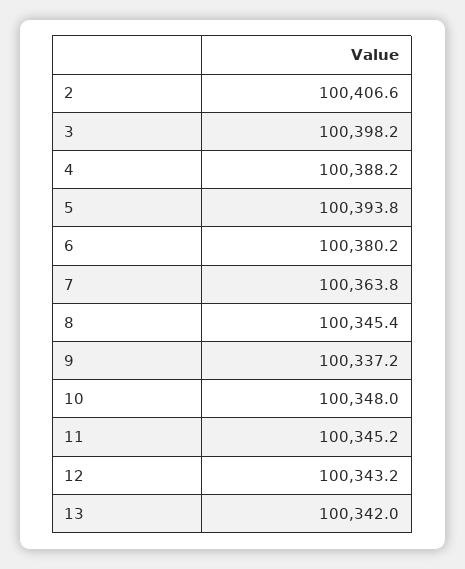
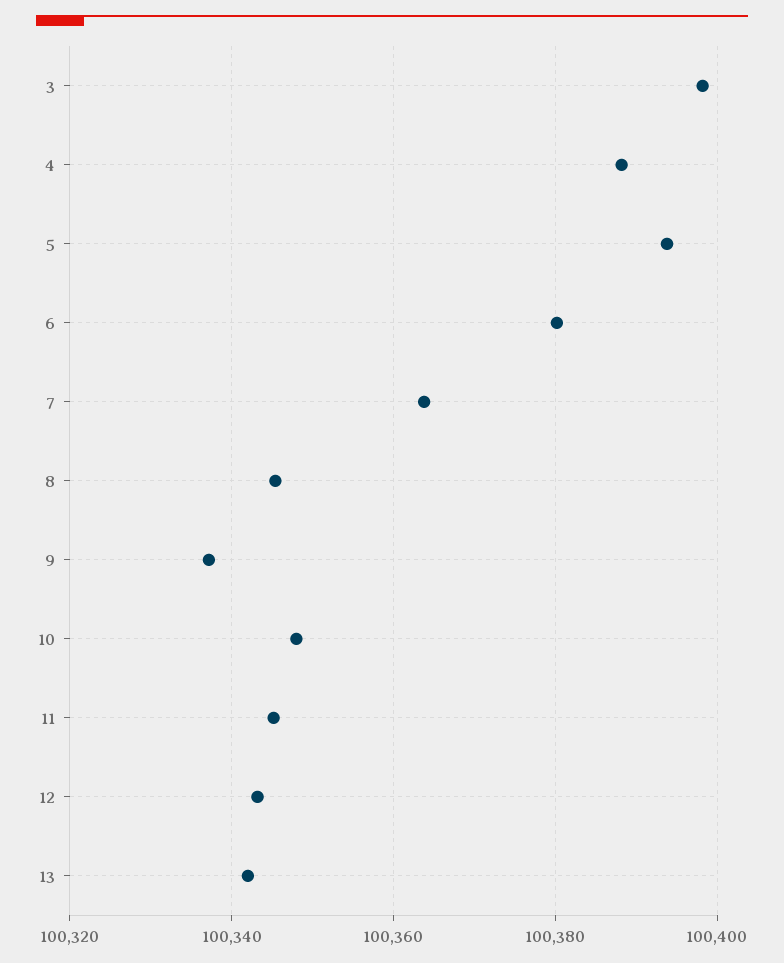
  {
-   "2": 100406.6,
    "3": 100398.2,
    "4": 100388.2,
    "5": 100393.8,
    "6": 100380.2,
    "7": 100363.8,
    "8": 100345.4,
    "9": 100337.2,
    "10": 100348,
    "11": 100345.2,
    "12": 100343.2,
    "13": 100342
  }

